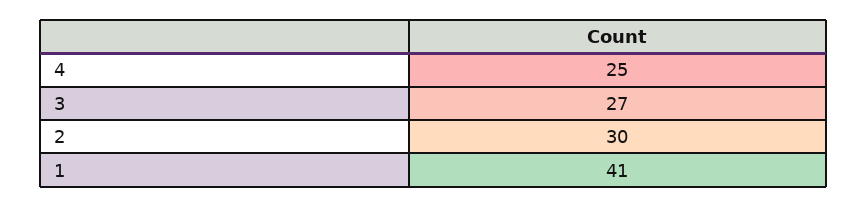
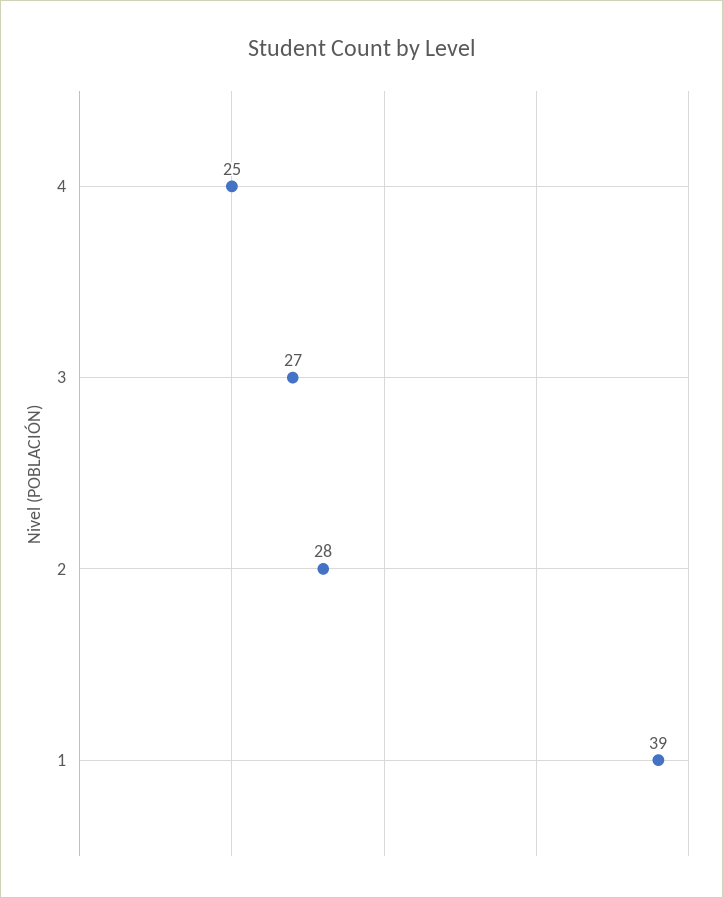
  {
    "4": 25,
    "3": 27,
-   "2": 30,
+   "2": 28,
-   "1": 41
+   "1": 39
  }

